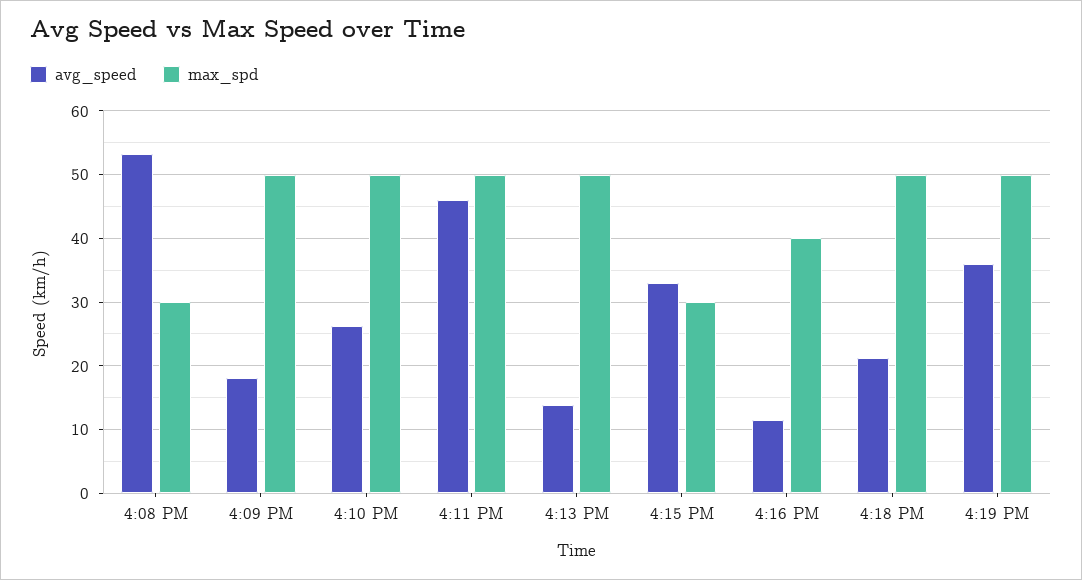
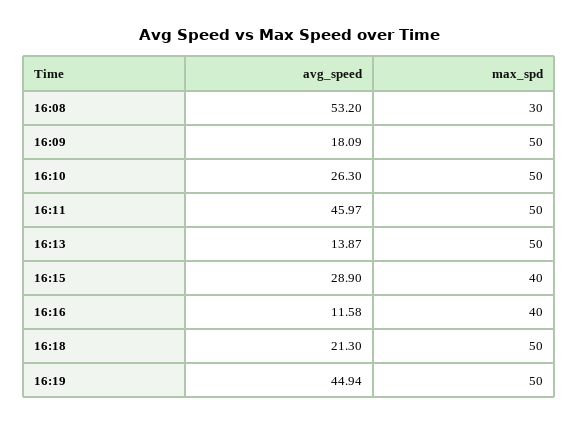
  {
    "avg_speed": {
      "4:08 PM": 53.2,
      "4:09 PM": 18.09,
      "4:10 PM": 26.3,
      "4:11 PM": 45.97,
      "4:13 PM": 13.87,
-     "4:15 PM": 33,
+     "4:15 PM": 28.9,
      "4:16 PM": 11.58,
      "4:18 PM": 21.3,
-     "4:19 PM": 36
+     "4:19 PM": 44.94
    },
    "max_spd": {
      "4:08 PM": 30,
      "4:09 PM": 50,
      "4:10 PM": 50,
      "4:11 PM": 50,
      "4:13 PM": 50,
-     "4:15 PM": 30,
+     "4:15 PM": 40,
      "4:16 PM": 40,
      "4:18 PM": 50,
      "4:19 PM": 50
    }
  }

